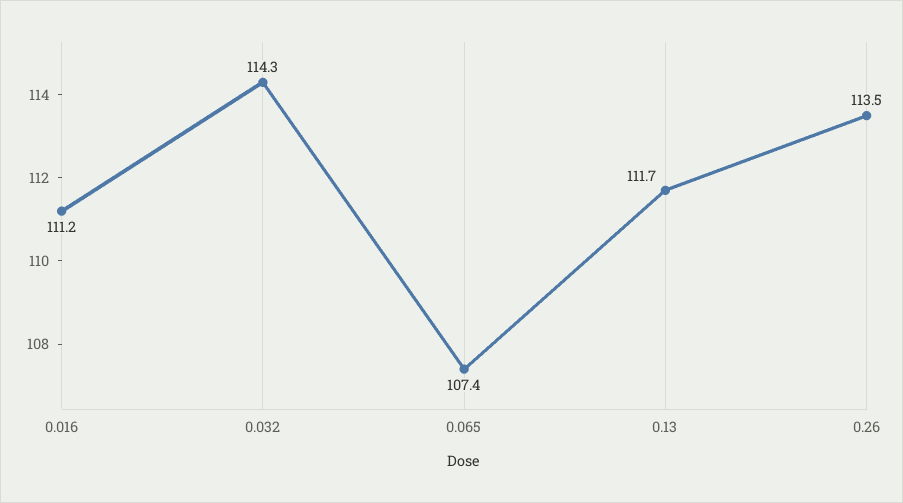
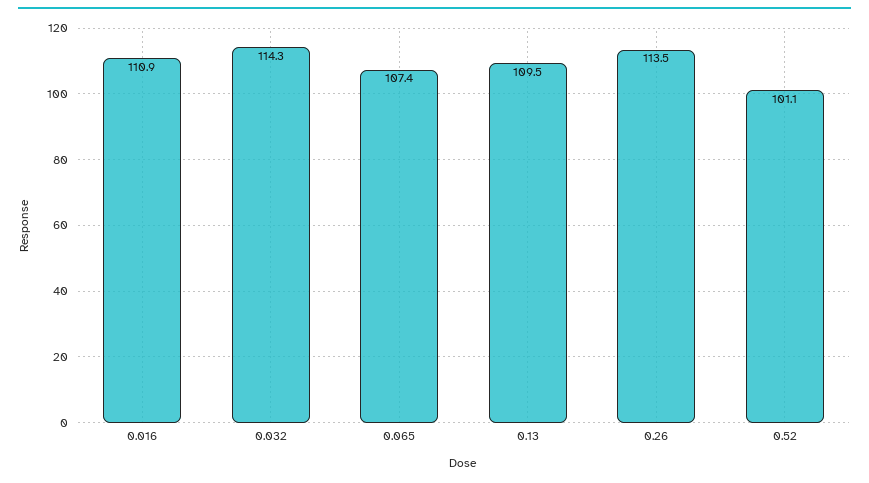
  {
-   "0.016": 111.2,
+   "0.016": 110.9,
    "0.032": 114.3,
    "0.065": 107.4,
-   "0.13": 111.7,
+   "0.13": 109.5,
-   "0.26": 113.5
+   "0.26": 113.5,
+   "0.52": 101.1
  }

